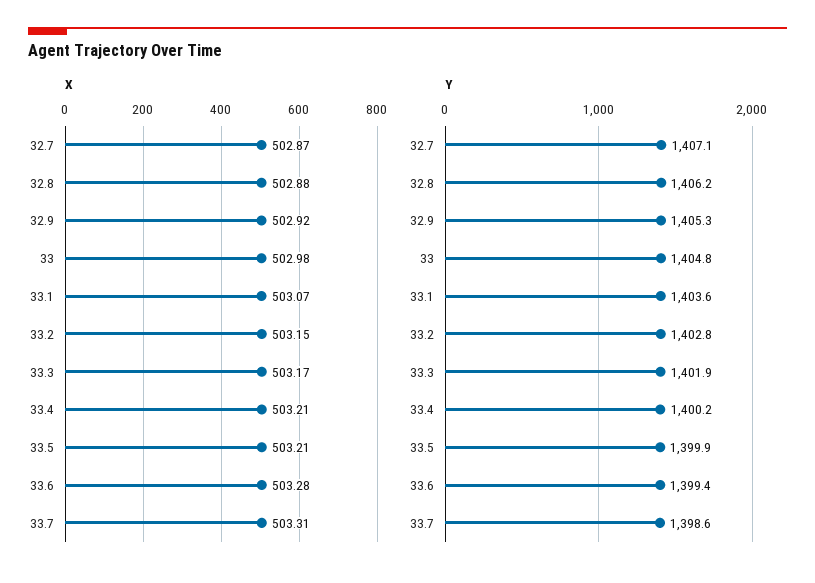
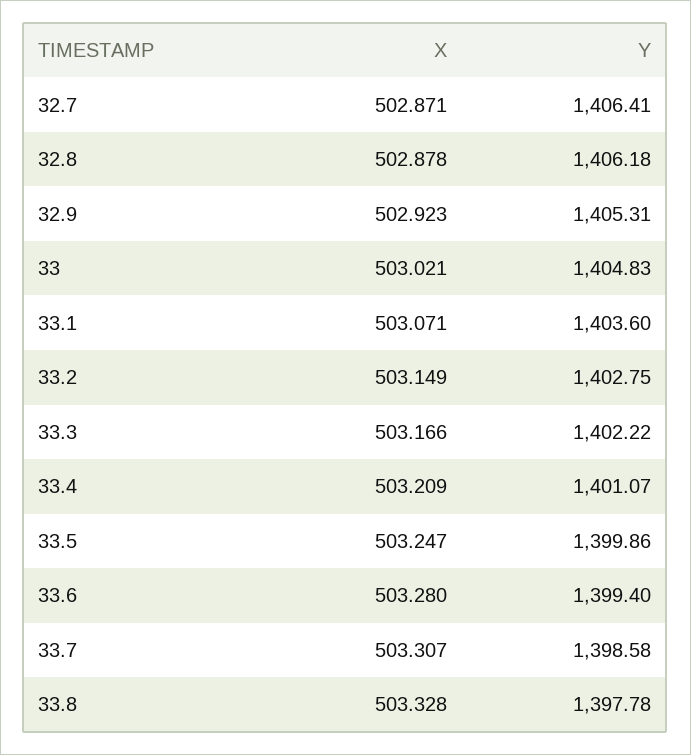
  {
    "X": {
      "32.7": 502.871,
      "32.8": 502.878,
      "32.9": 502.923,
-     "33": 502.98,
+     "33": 503.021,
      "33.1": 503.071,
      "33.2": 503.149,
      "33.3": 503.166,
      "33.4": 503.209,
-     "33.5": 503.21,
+     "33.5": 503.247,
      "33.6": 503.28,
-     "33.7": 503.307
+     "33.7": 503.307,
+     "33.8": 503.328
    },
    "Y": {
-     "32.7": 1407.1,
+     "32.7": 1406.41,
      "32.8": 1406.18,
      "32.9": 1405.31,
      "33": 1404.83,
      "33.1": 1403.6,
      "33.2": 1402.75,
-     "33.3": 1401.9,
+     "33.3": 1402.22,
-     "33.4": 1400.2,
+     "33.4": 1401.07,
      "33.5": 1399.86,
      "33.6": 1399.4,
-     "33.7": 1398.58
+     "33.7": 1398.58,
+     "33.8": 1397.78
    }
  }

